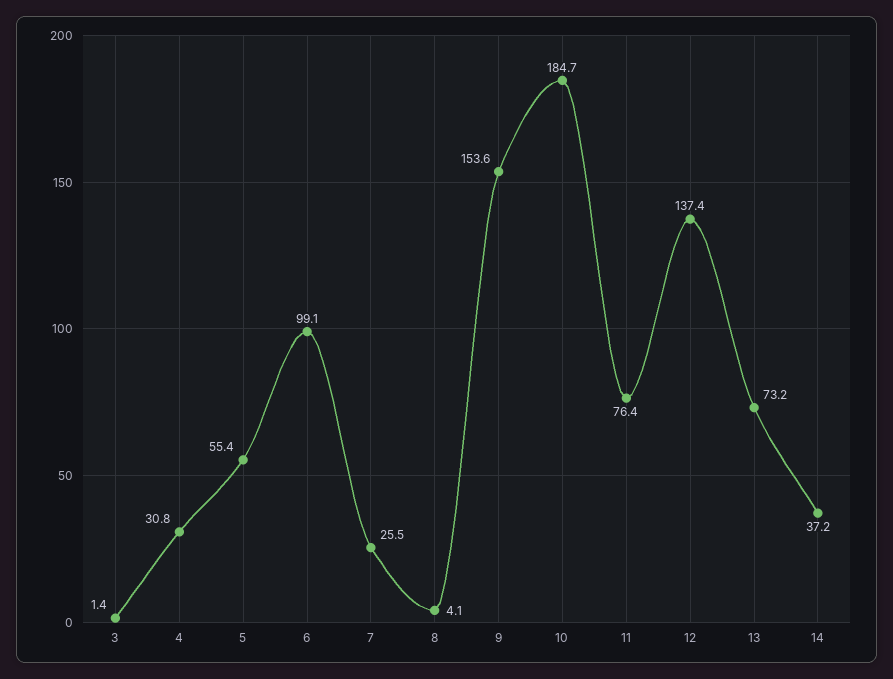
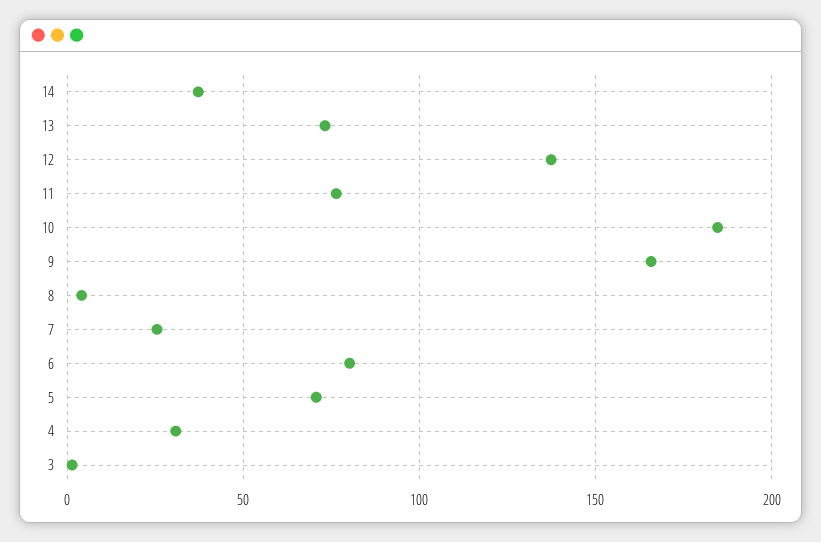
  {
    "3": 1.4,
    "4": 30.8,
-   "5": 55.4,
+   "5": 70,
-   "6": 99.1,
+   "6": 80,
    "7": 25.5,
    "8": 4.1,
-   "9": 153.6,
+   "9": 165,
    "10": 184.7,
    "11": 76.4,
    "12": 137.4,
    "13": 73.2,
    "14": 37.2
  }

